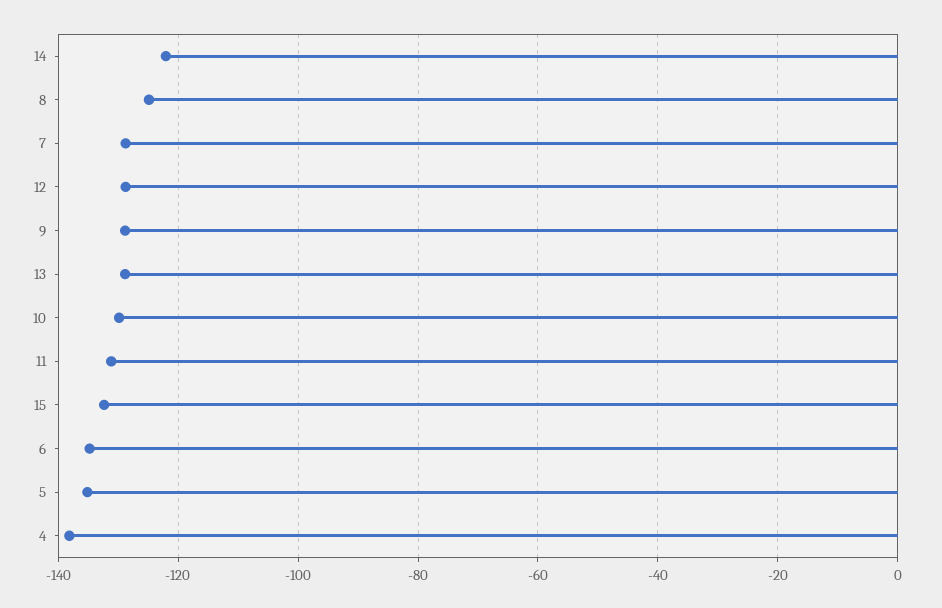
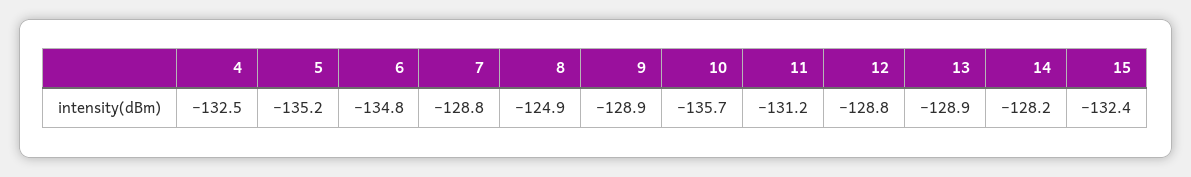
  {
-   "14": -122,
+   "14": -128.2,
    "8": -124.9,
    "7": -128.8,
    "12": -128.8,
    "9": -128.9,
    "13": -128.9,
-   "10": -130,
+   "10": -135.7,
    "11": -131.2,
    "15": -132.4,
    "6": -134.8,
    "5": -135.2,
-   "4": -138
+   "4": -132.5
  }

